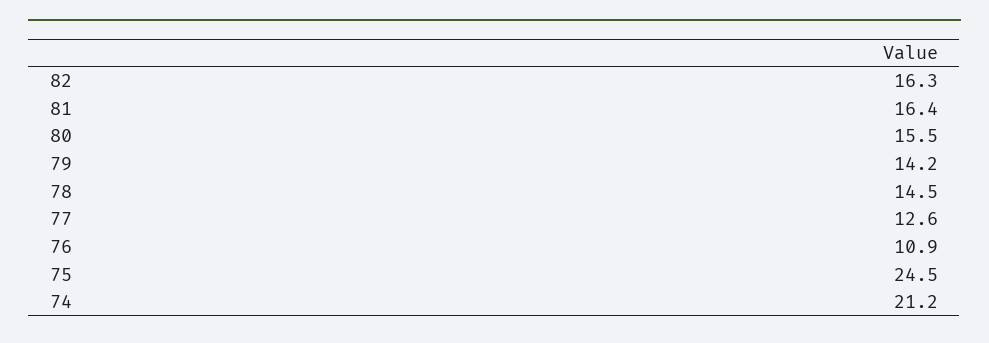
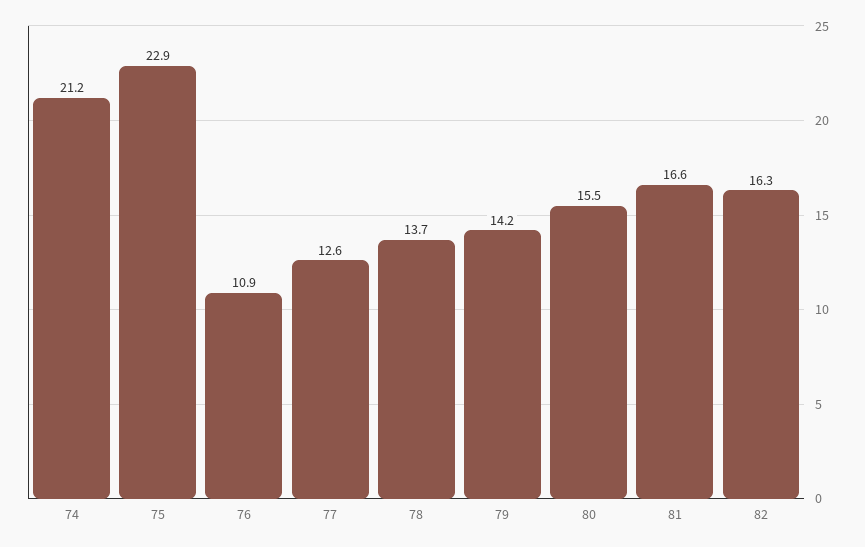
  {
    "82": 16.3,
-   "81": 16.4,
+   "81": 16.6,
    "80": 15.5,
    "79": 14.2,
-   "78": 14.5,
+   "78": 13.7,
    "77": 12.6,
    "76": 10.9,
-   "75": 24.5,
+   "75": 22.9,
    "74": 21.2
  }

